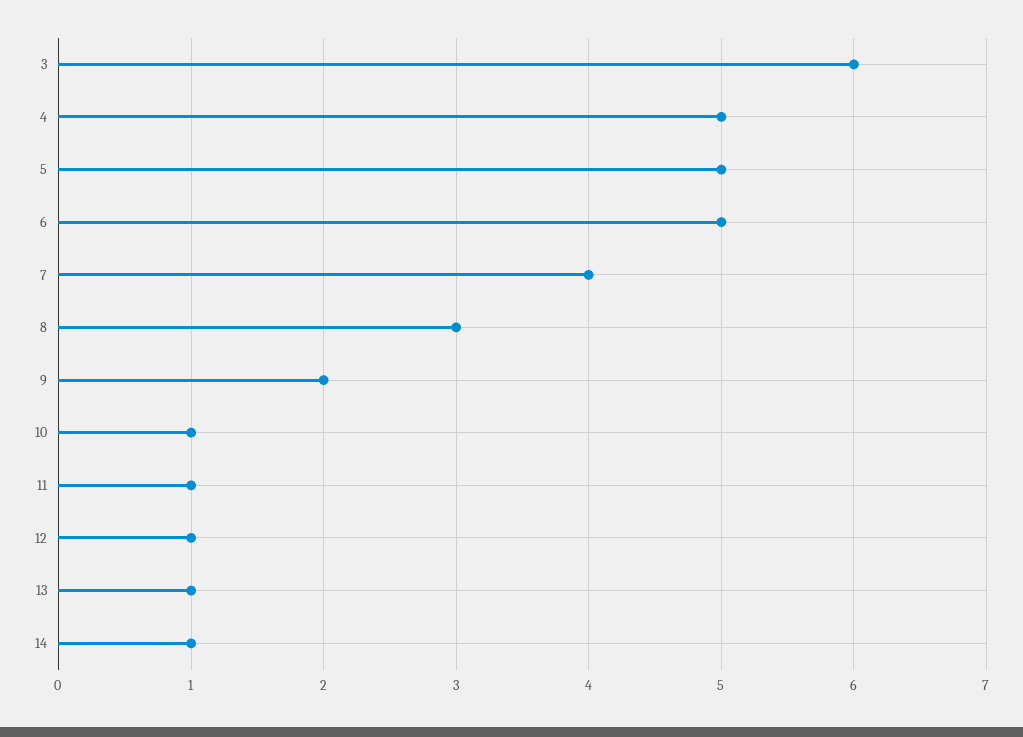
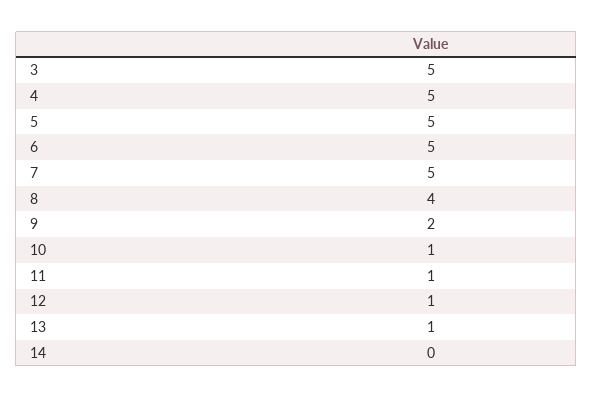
  {
-   "3": 6,
+   "3": 5,
    "4": 5,
    "5": 5,
    "6": 5,
-   "7": 4,
+   "7": 5,
-   "8": 3,
+   "8": 4,
    "9": 2,
    "10": 1,
    "11": 1,
    "12": 1,
    "13": 1,
-   "14": 1
+   "14": 0
  }

